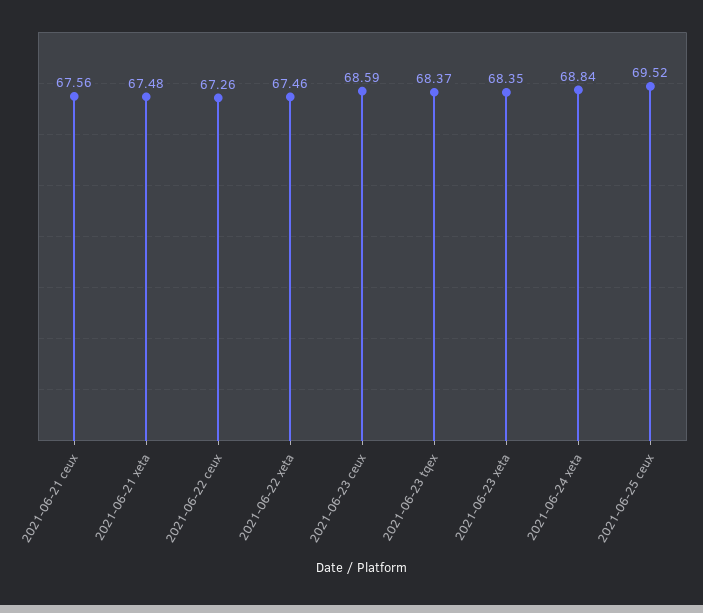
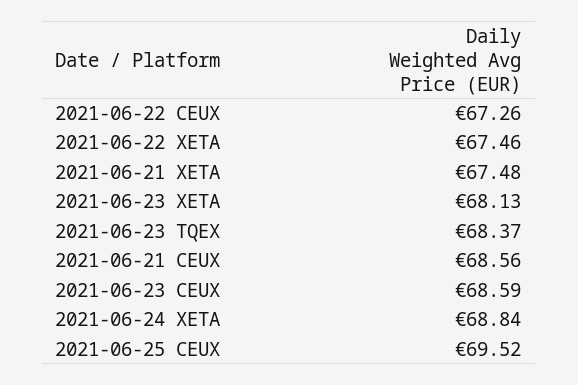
  {
-   "2021-06-21 ceux": 67.56,
+   "2021-06-21 ceux": 68.56,
    "2021-06-21 xeta": 67.48,
    "2021-06-22 ceux": 67.26,
    "2021-06-22 xeta": 67.46,
    "2021-06-23 ceux": 68.59,
    "2021-06-23 tqex": 68.37,
-   "2021-06-23 xeta": 68.35,
+   "2021-06-23 xeta": 68.13,
    "2021-06-24 xeta": 68.84,
    "2021-06-25 ceux": 69.52
  }

